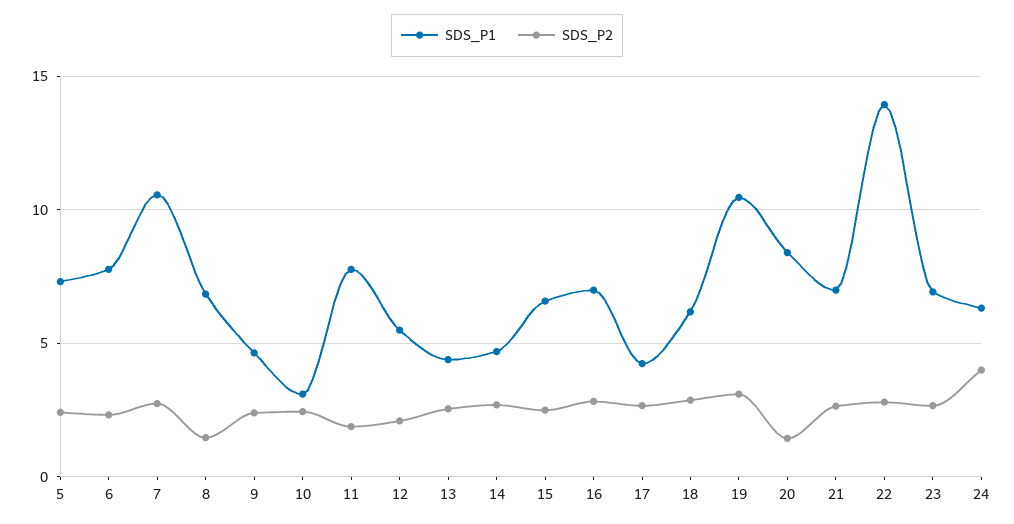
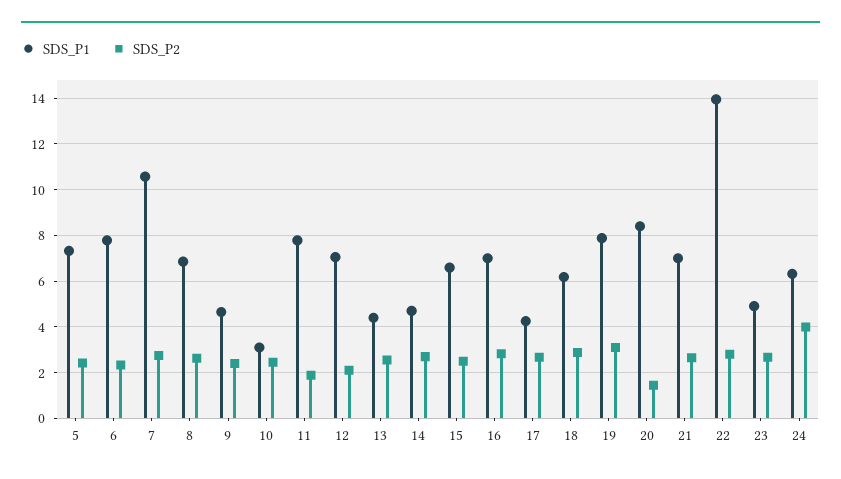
  {
    "SDS_P1": {
      "5": 7.5,
      "6": 8,
      "7": 10.5,
      "8": 7,
      "9": 4.5,
      "10": 3,
      "11": 8,
-     "12": 5.5,
+     "12": 7,
      "13": 4.5,
      "14": 4.5,
      "15": 6.5,
      "16": 7,
      "17": 4.5,
      "18": 6,
-     "19": 10.5,
+     "19": 8,
      "20": 8.5,
      "21": 7,
      "22": 14,
-     "23": 7,
+     "23": 5,
      "24": 6.5
    },
    "SDS_P2": {
      "5": 2.5,
      "6": 2.5,
      "7": 3,
-     "8": 1.5,
+     "8": 2.5,
      "9": 2.5,
      "10": 2.5,
      "11": 2,
      "12": 2,
      "13": 2.5,
      "14": 2.5,
      "15": 2.5,
      "16": 3,
      "17": 2.5,
      "18": 3,
      "19": 3,
      "20": 1.5,
      "21": 2.5,
      "22": 3,
      "23": 2.5,
      "24": 4
    }
  }

